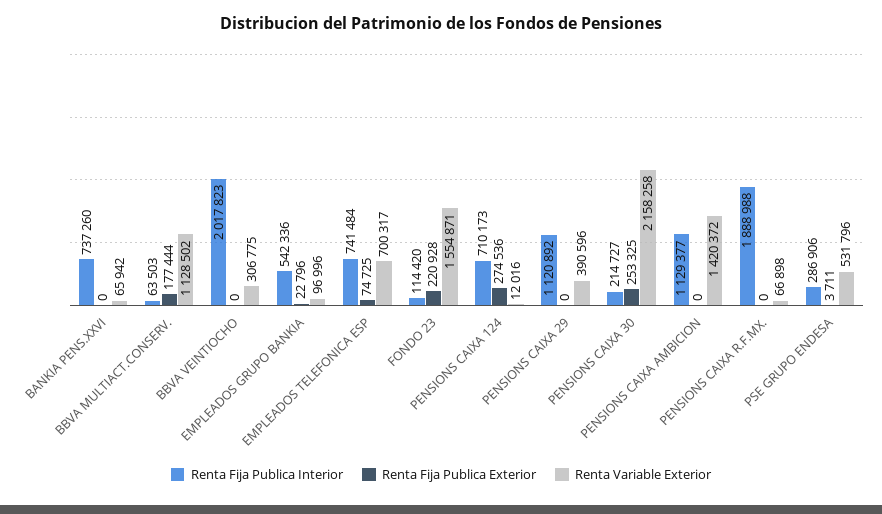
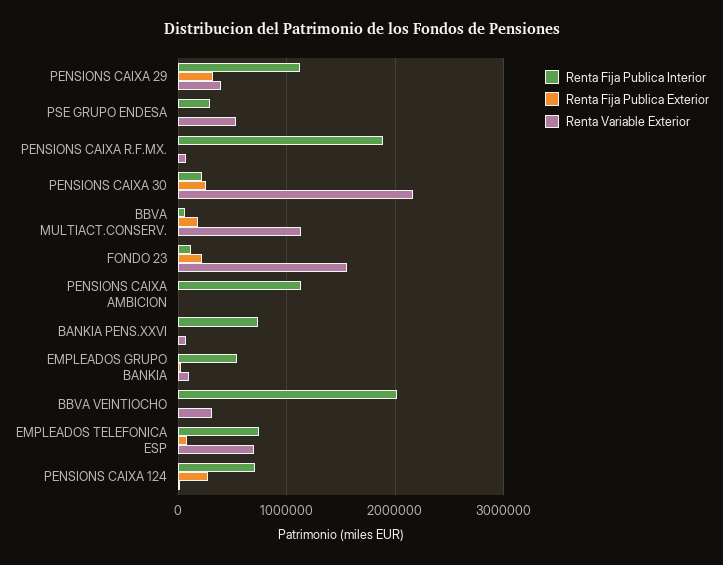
  {
    "Renta Fija Publica Interior": {
      "BANKIA PENS.XXVI": 737260,
      "BBVA MULTIACT.CONSERV.": 63503,
      "BBVA VEINTIOCHO": 2017823,
      "EMPLEADOS GRUPO BANKIA": 542336,
      "EMPLEADOS TELEFONICA ESP": 741484,
      "FONDO 23": 114420,
      "PENSIONS CAIXA 124": 710173,
      "PENSIONS CAIXA 29": 1120892,
      "PENSIONS CAIXA 30": 214727,
      "PENSIONS CAIXA AMBICION": 1129377,
      "PENSIONS CAIXA R.F.MX.": 1888988,
      "PSE GRUPO ENDESA": 286906
    },
    "Renta Fija Publica Exterior": {
      "BANKIA PENS.XXVI": 0,
      "BBVA MULTIACT.CONSERV.": 177444,
      "BBVA VEINTIOCHO": 0,
      "EMPLEADOS GRUPO BANKIA": 22796,
      "EMPLEADOS TELEFONICA ESP": 74725,
      "FONDO 23": 220928,
      "PENSIONS CAIXA 124": 274536,
-     "PENSIONS CAIXA 29": 0,
+     "PENSIONS CAIXA 29": 300000,
      "PENSIONS CAIXA 30": 253325,
      "PENSIONS CAIXA AMBICION": 0,
      "PENSIONS CAIXA R.F.MX.": 0,
      "PSE GRUPO ENDESA": 3711
    },
    "Renta Variable Exterior": {
      "BANKIA PENS.XXVI": 65942,
      "BBVA MULTIACT.CONSERV.": 1128502,
      "BBVA VEINTIOCHO": 306775,
      "EMPLEADOS GRUPO BANKIA": 96996,
      "EMPLEADOS TELEFONICA ESP": 700317,
      "FONDO 23": 1554871,
      "PENSIONS CAIXA 124": 12016,
      "PENSIONS CAIXA 29": 390596,
      "PENSIONS CAIXA 30": 2158258,
-     "PENSIONS CAIXA AMBICION": 1420372,
+     "PENSIONS CAIXA AMBICION": 0,
      "PENSIONS CAIXA R.F.MX.": 66898,
      "PSE GRUPO ENDESA": 531796
    }
  }

